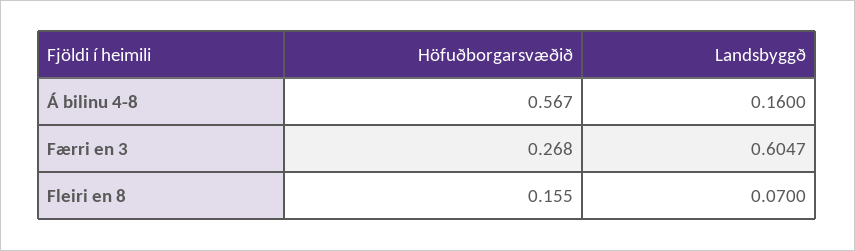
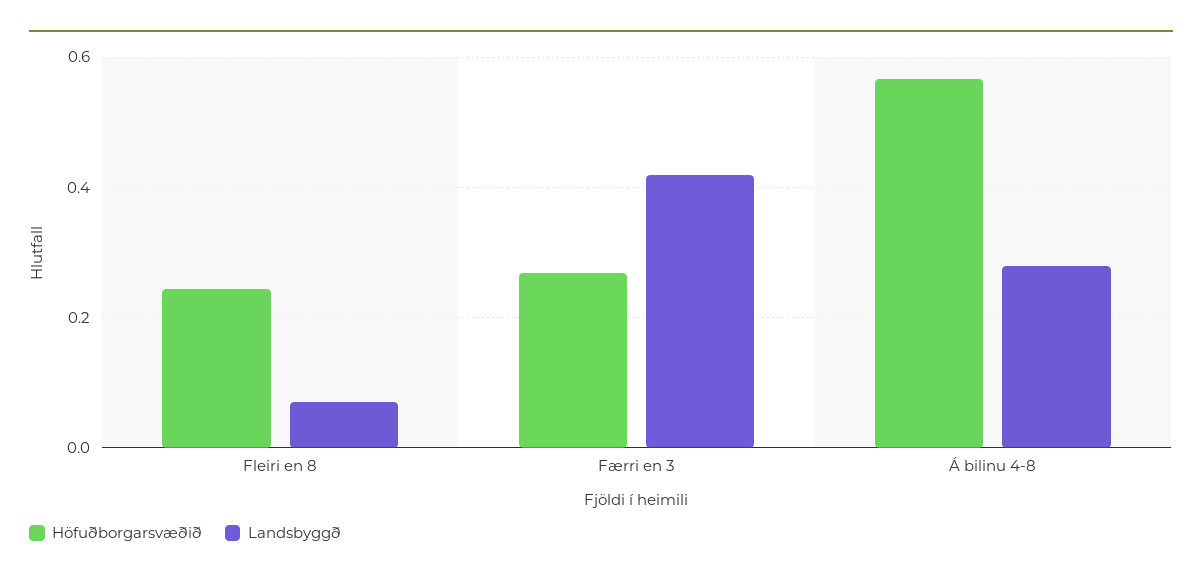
  {
    "Höfuðborgarsvæðið": {
      "Á bilinu 4-8": 0.567,
      "Færri en 3": 0.268,
-     "Fleiri en 8": 0.155
+     "Fleiri en 8": 0.24
    },
    "Landsbyggð": {
-     "Á bilinu 4-8": 0.16,
+     "Á bilinu 4-8": 0.28,
-     "Færri en 3": 0.6047,
+     "Færri en 3": 0.42,
      "Fleiri en 8": 0.07
    }
  }

